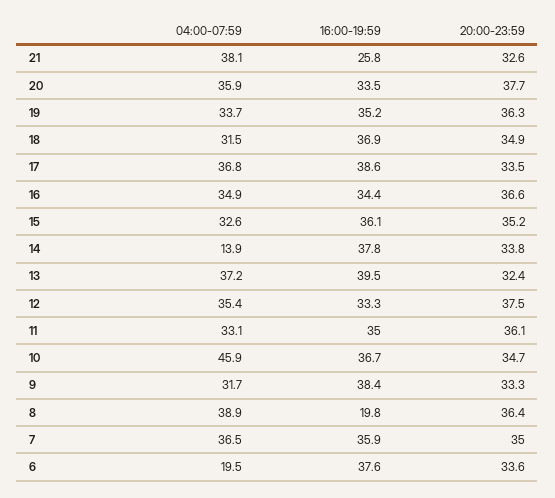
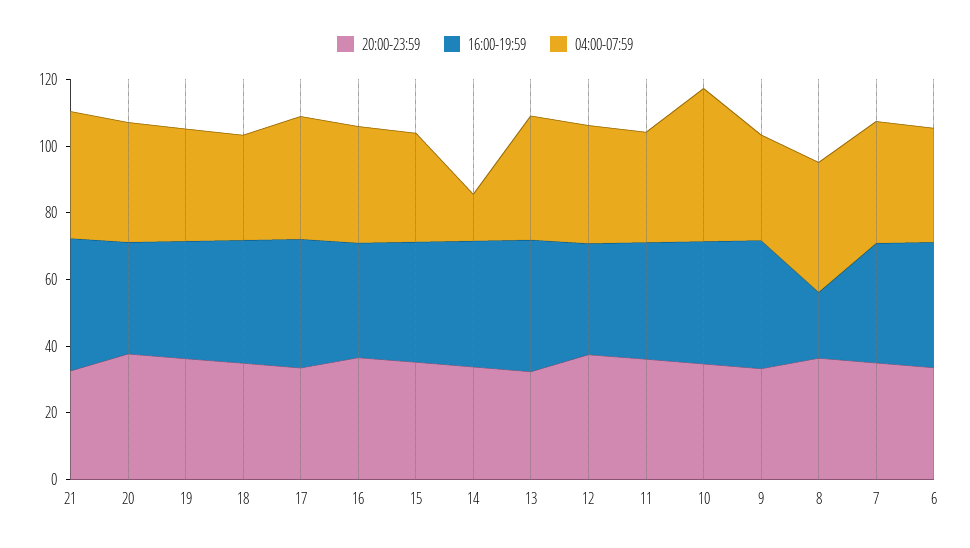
  {
    "04:00-07:59": {
      "21": 38.1,
      "20": 35.9,
      "19": 33.7,
      "18": 31.5,
      "17": 36.8,
      "16": 34.9,
      "15": 32.6,
      "14": 13.9,
      "13": 37.2,
      "12": 35.4,
      "11": 33.1,
      "10": 45.9,
      "9": 31.7,
      "8": 38.9,
      "7": 36.5,
-     "6": 19.5
+     "6": 35
    },
    "16:00-19:59": {
-     "21": 25.8,
+     "21": 40,
      "20": 33.5,
      "19": 35.2,
      "18": 36.9,
      "17": 38.6,
      "16": 34.4,
      "15": 36.1,
      "14": 37.8,
      "13": 39.5,
      "12": 33.3,
      "11": 35,
      "10": 36.7,
      "9": 38.4,
      "8": 19.8,
      "7": 35.9,
      "6": 37.6
    },
    "20:00-23:59": {
      "21": 32.6,
      "20": 37.7,
      "19": 36.3,
      "18": 34.9,
      "17": 33.5,
      "16": 36.6,
      "15": 35.2,
      "14": 33.8,
      "13": 32.4,
      "12": 37.5,
      "11": 36.1,
      "10": 34.7,
      "9": 33.3,
      "8": 36.4,
      "7": 35,
      "6": 33.6
    }
  }

